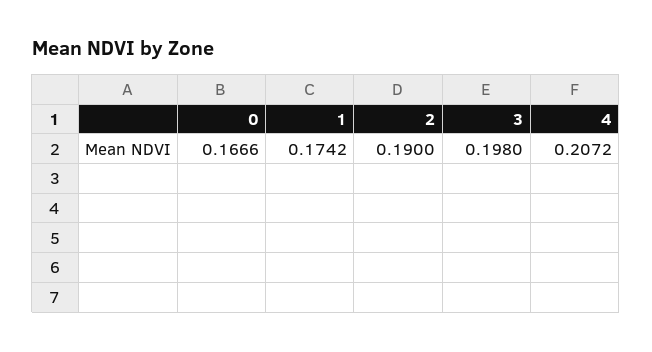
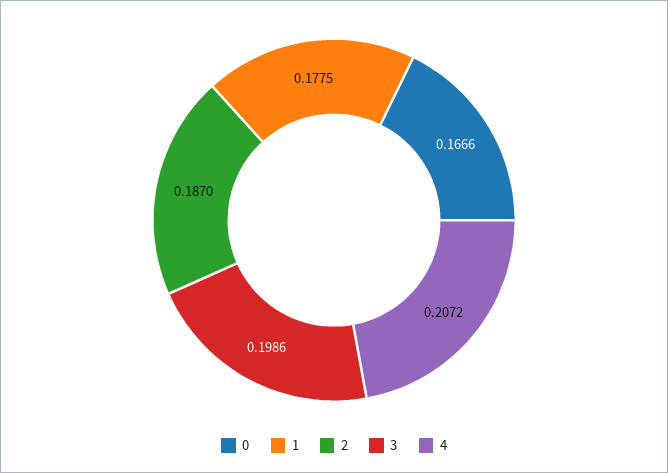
  {
    "0": 0.1666,
-   "1": 0.1742,
+   "1": 0.1775,
-   "2": 0.19,
+   "2": 0.187,
-   "3": 0.198,
+   "3": 0.1986,
    "4": 0.2072
  }

